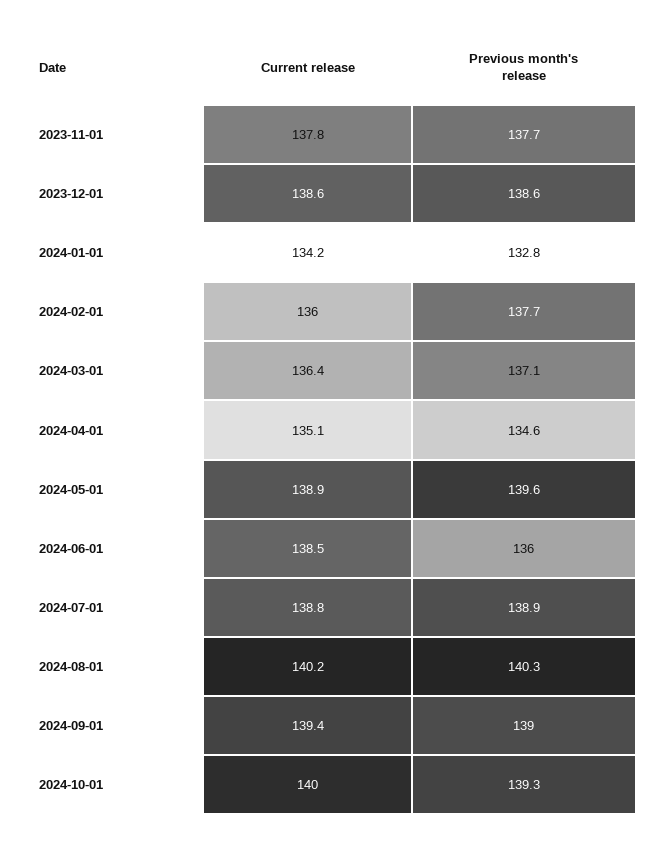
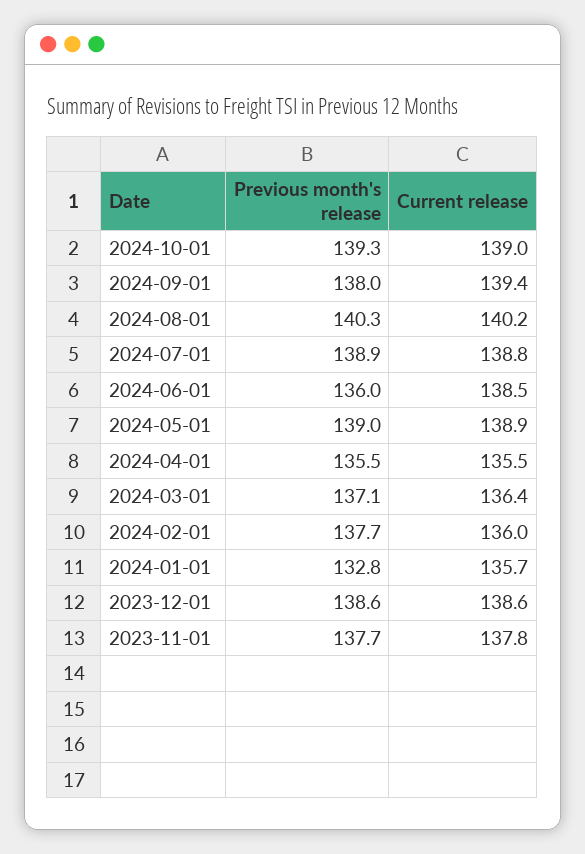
  {
    "Current release": {
      "2023-11-01": 137.8,
      "2023-12-01": 138.6,
-     "2024-01-01": 134.2,
+     "2024-01-01": 135.7,
      "2024-02-01": 136,
      "2024-03-01": 136.4,
-     "2024-04-01": 135.1,
+     "2024-04-01": 135.5,
      "2024-05-01": 138.9,
      "2024-06-01": 138.5,
      "2024-07-01": 138.8,
      "2024-08-01": 140.2,
      "2024-09-01": 139.4,
-     "2024-10-01": 140
+     "2024-10-01": 139
    },
    "Previous month's release": {
      "2023-11-01": 137.7,
      "2023-12-01": 138.6,
      "2024-01-01": 132.8,
      "2024-02-01": 137.7,
      "2024-03-01": 137.1,
-     "2024-04-01": 134.6,
+     "2024-04-01": 135.5,
-     "2024-05-01": 139.6,
+     "2024-05-01": 139,
      "2024-06-01": 136,
      "2024-07-01": 138.9,
      "2024-08-01": 140.3,
-     "2024-09-01": 139,
+     "2024-09-01": 138,
      "2024-10-01": 139.3
    }
  }

